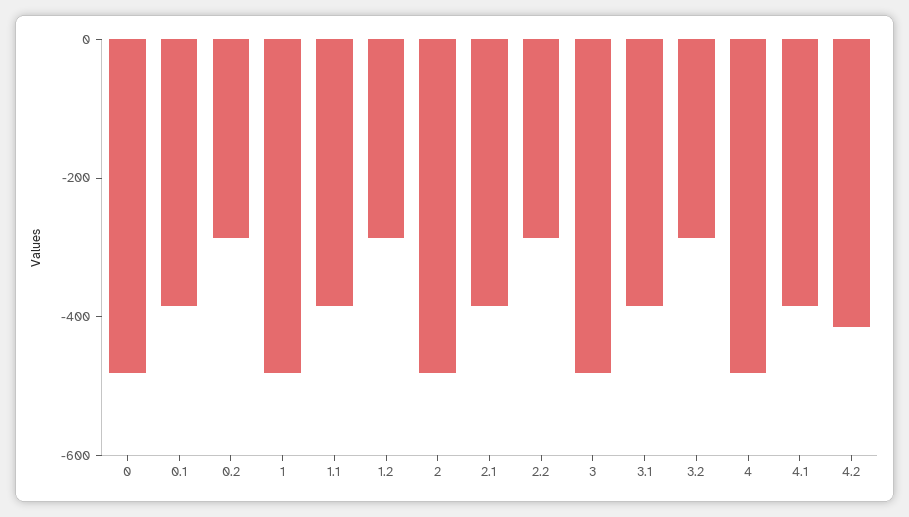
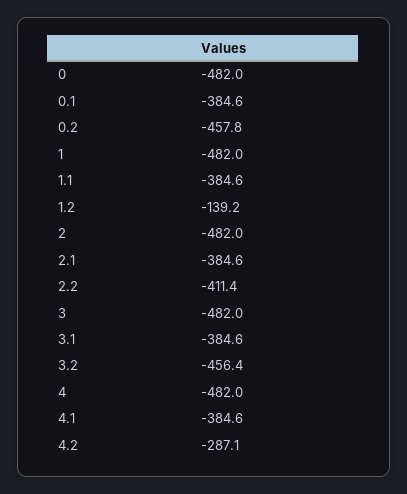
  {
    "0": -482,
    "0.1": -384.6,
-   "0.2": -300,
+   "0.2": -457.8,
    "1": -482,
    "1.1": -384.6,
-   "1.2": -300,
+   "1.2": -139.2,
    "2": -482,
    "2.1": -384.6,
-   "2.2": -300,
+   "2.2": -411.4,
    "3": -482,
    "3.1": -384.6,
-   "3.2": -300,
+   "3.2": -456.4,
    "4": -482,
    "4.1": -384.6,
-   "4.2": -400
+   "4.2": -287.1
  }

